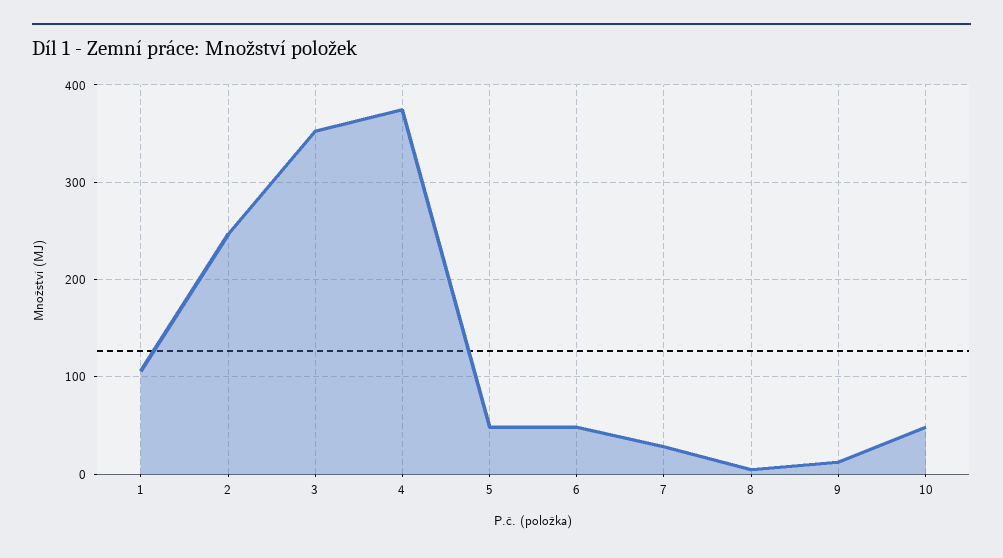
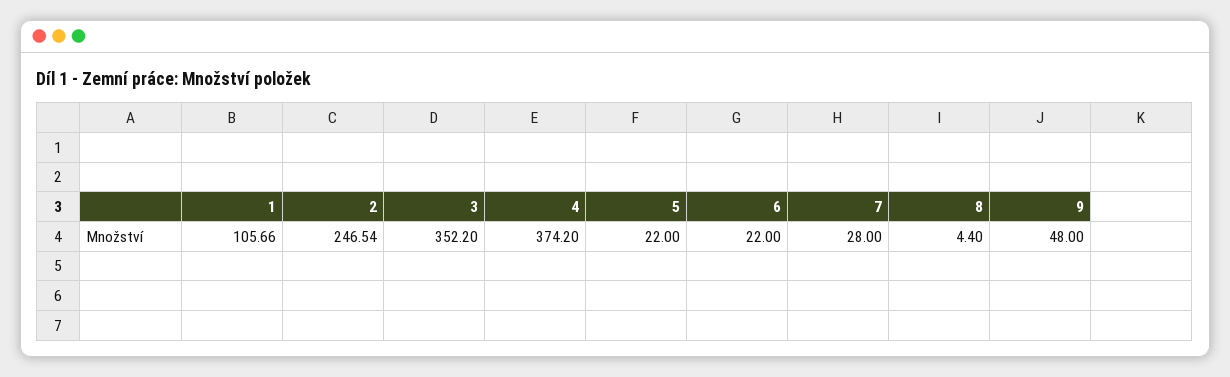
  {
    "1": 105.66,
    "2": 246.54,
    "3": 352.2,
    "4": 374.2,
-   "5": 50,
+   "5": 22,
-   "6": 50,
+   "6": 22,
    "7": 28,
    "8": 4.4,
-   "9": 10,
+   "9": 48
-   "10": 50
  }

